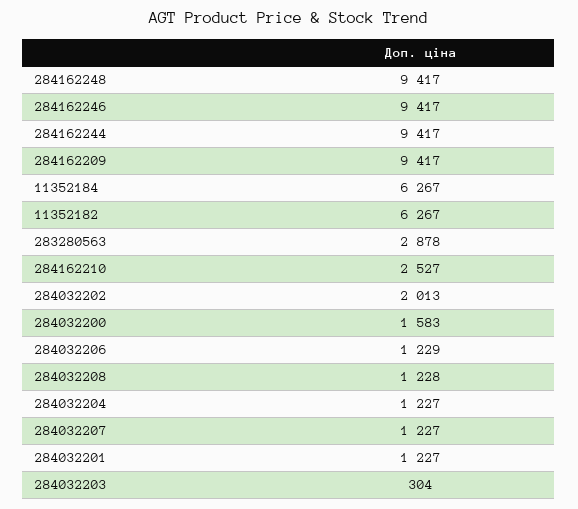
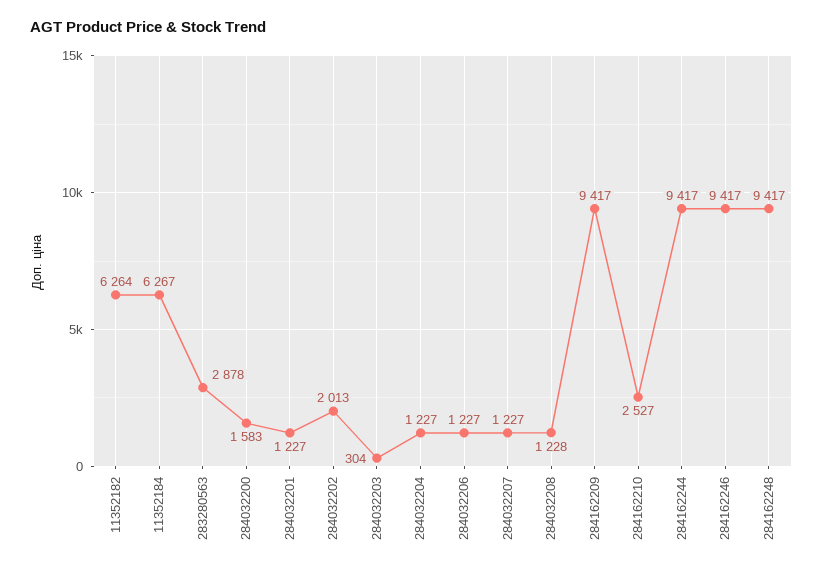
  {
    "284162248": 9417,
    "284162246": 9417,
    "284162244": 9417,
    "284162209": 9417,
    "11352184": 6267,
-   "11352182": 6267,
+   "11352182": 6264,
    "283280563": 2878,
    "284162210": 2527,
    "284032202": 2013,
    "284032200": 1583,
-   "284032206": 1229,
+   "284032206": 1227,
    "284032208": 1228,
    "284032204": 1227,
    "284032207": 1227,
    "284032201": 1227,
    "284032203": 304
  }

